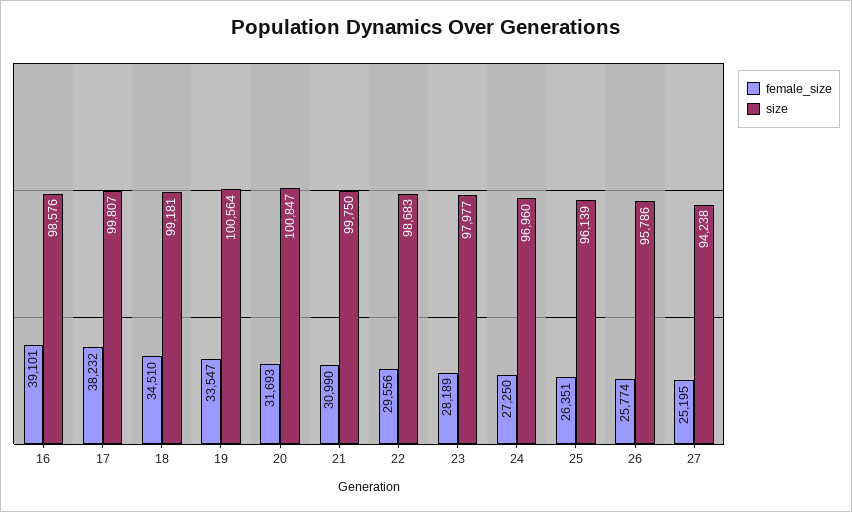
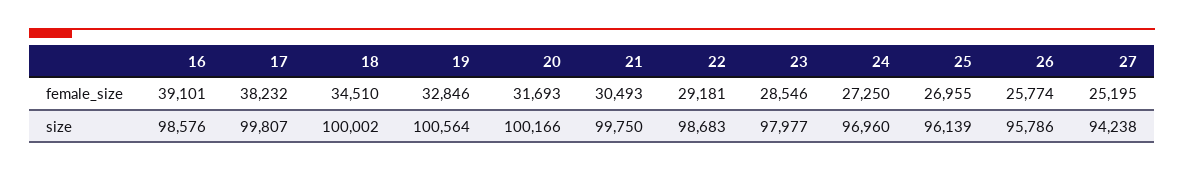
  {
    "female_size": {
      "16": 39101,
      "17": 38232,
      "18": 34510,
-     "19": 33547,
+     "19": 32846,
      "20": 31693,
-     "21": 30990,
+     "21": 30493,
-     "22": 29556,
+     "22": 29181,
-     "23": 28189,
+     "23": 28546,
      "24": 27250,
-     "25": 26351,
+     "25": 26955,
      "26": 25774,
      "27": 25195
    },
    "size": {
      "16": 98576,
      "17": 99807,
-     "18": 99181,
+     "18": 100002,
      "19": 100564,
-     "20": 100847,
+     "20": 100166,
      "21": 99750,
      "22": 98683,
      "23": 97977,
      "24": 96960,
      "25": 96139,
      "26": 95786,
      "27": 94238
    }
  }

